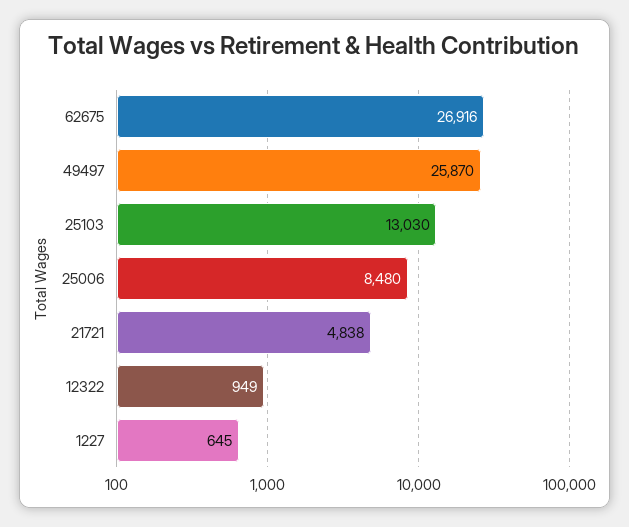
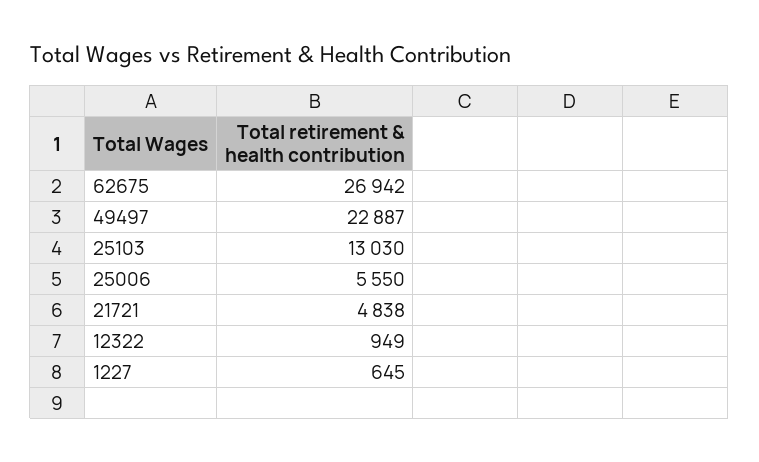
  {
-   "62675": 26916,
+   "62675": 26942,
-   "49497": 25870,
+   "49497": 22887,
    "25103": 13030,
-   "25006": 8480,
+   "25006": 5550,
    "21721": 4838,
    "12322": 949,
    "1227": 645
  }

